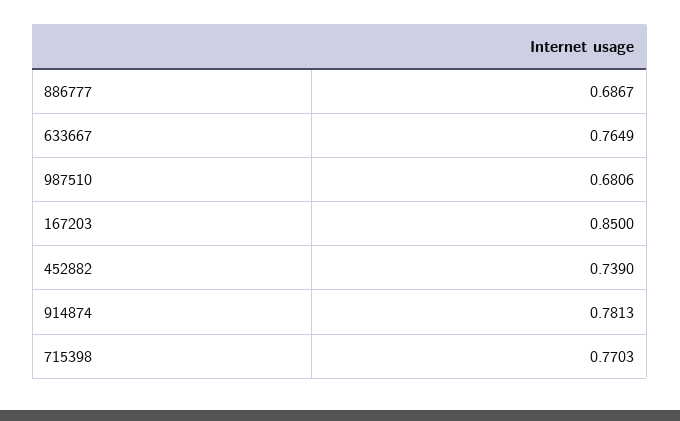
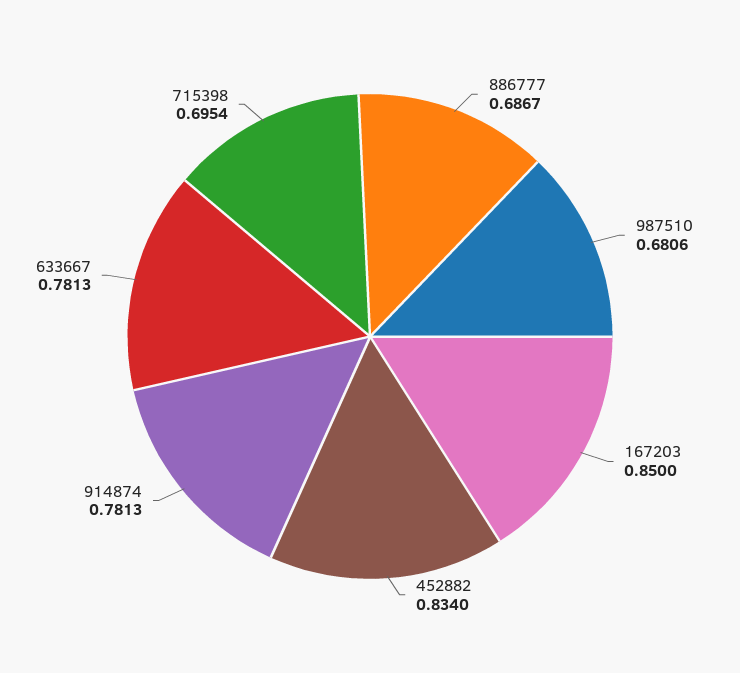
  {
    "886777": 0.6867,
-   "633667": 0.7649,
+   "633667": 0.7813,
    "987510": 0.6806,
    "167203": 0.85,
-   "452882": 0.739,
+   "452882": 0.834,
    "914874": 0.7813,
-   "715398": 0.7703
+   "715398": 0.6954
  }

